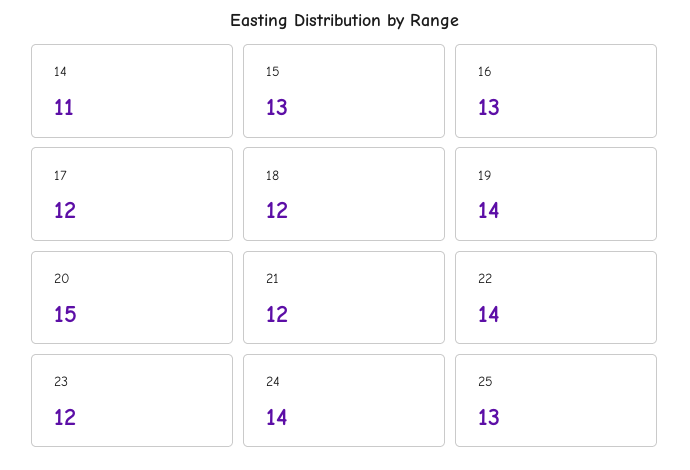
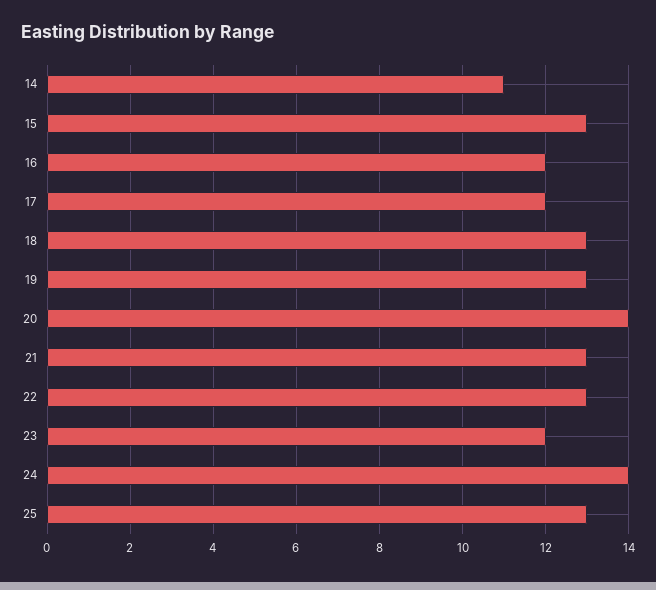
  {
    "14": 11,
    "15": 13,
-   "16": 13,
+   "16": 12,
    "17": 12,
-   "18": 12,
+   "18": 13,
-   "19": 14,
+   "19": 13,
-   "20": 15,
+   "20": 14,
-   "21": 12,
+   "21": 13,
-   "22": 14,
+   "22": 13,
    "23": 12,
    "24": 14,
    "25": 13
  }

